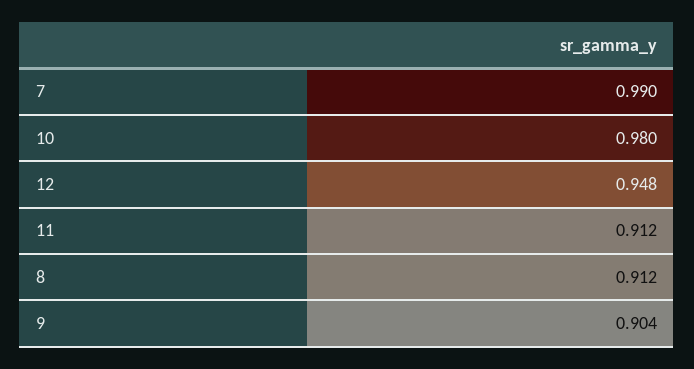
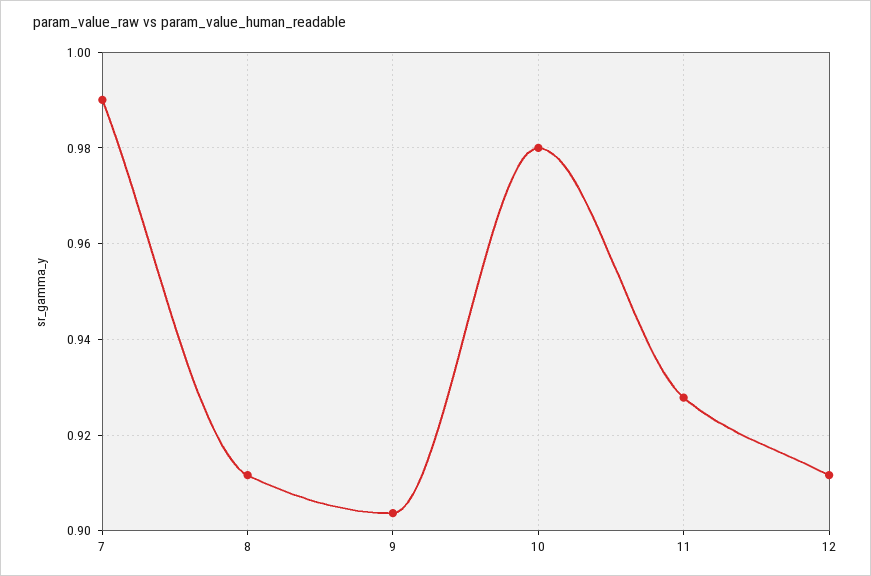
  {
    "7": 0.99,
    "10": 0.98,
-   "12": 0.948,
+   "12": 0.912,
-   "11": 0.912,
+   "11": 0.928,
    "8": 0.912,
    "9": 0.904
  }

